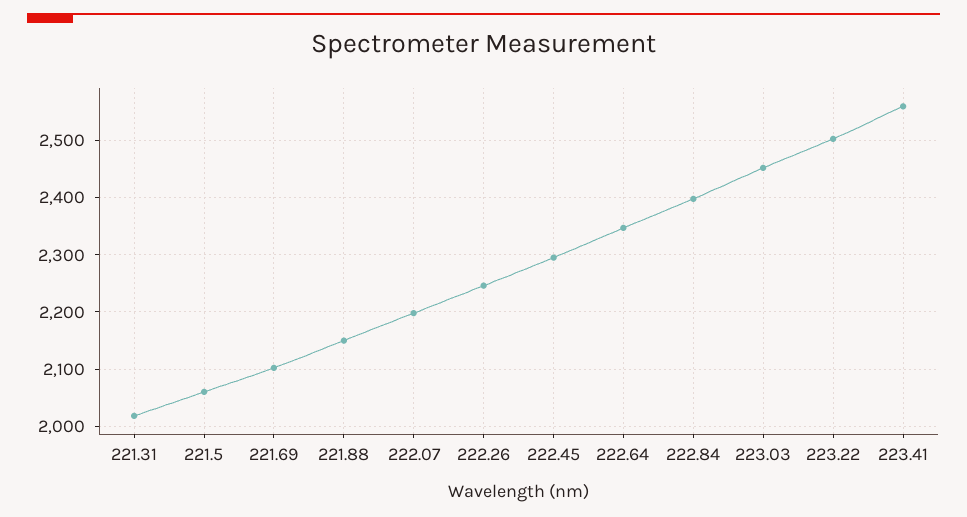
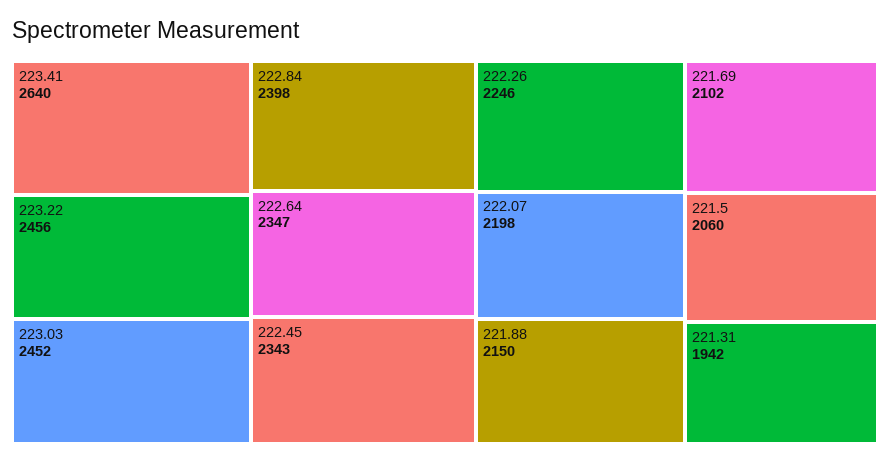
  {
-   "221.31": 2020,
+   "221.31": 1942,
    "221.5": 2060,
    "221.69": 2102,
    "221.88": 2150,
    "222.07": 2198,
    "222.26": 2246,
-   "222.45": 2300,
+   "222.45": 2343,
    "222.64": 2347,
    "222.84": 2398,
    "223.03": 2452,
-   "223.22": 2500,
+   "223.22": 2456,
-   "223.41": 2560
+   "223.41": 2640
  }

